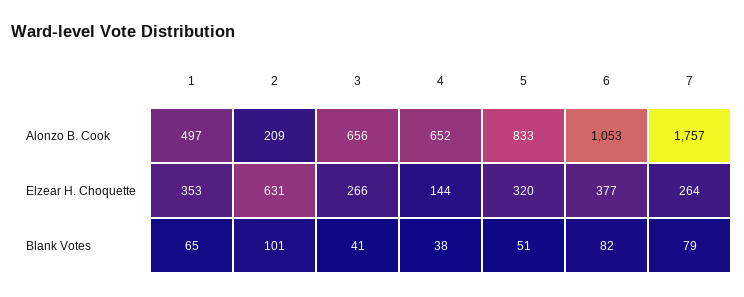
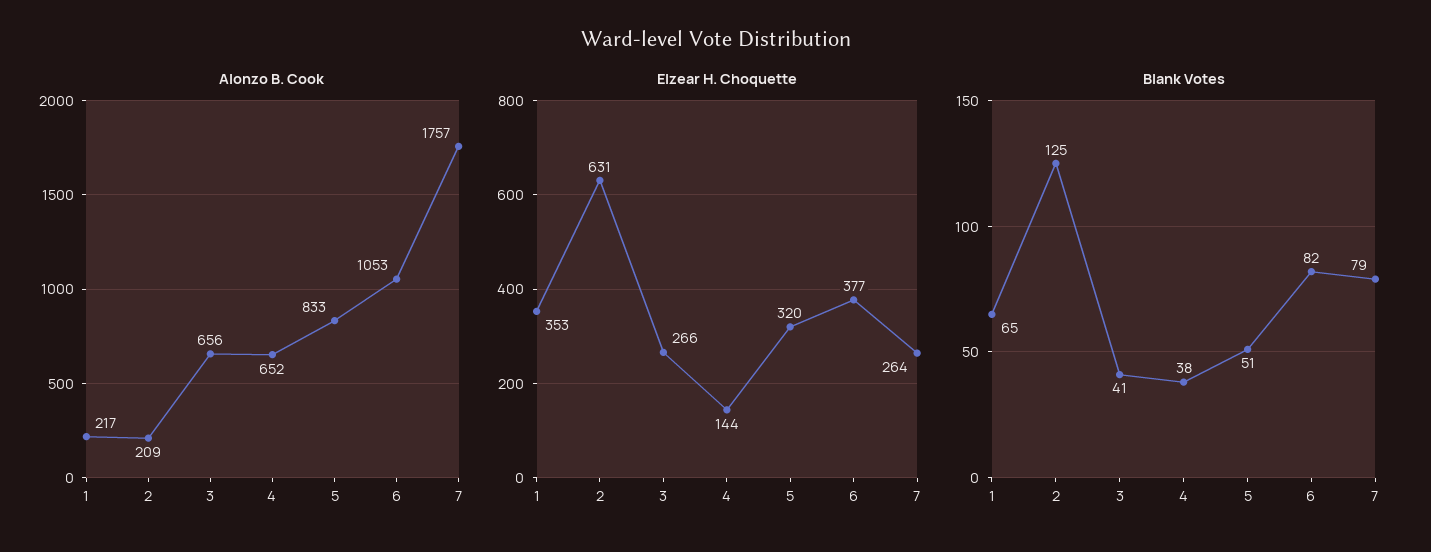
  {
    "Alonzo B. Cook": {
-     "1": 497,
+     "1": 217,
      "2": 209,
      "3": 656,
      "4": 652,
      "5": 833,
      "6": 1053,
      "7": 1757
    },
    "Elzear H. Choquette": {
      "1": 353,
      "2": 631,
      "3": 266,
      "4": 144,
      "5": 320,
      "6": 377,
      "7": 264
    },
    "Blank Votes": {
      "1": 65,
-     "2": 101,
+     "2": 125,
      "3": 41,
      "4": 38,
      "5": 51,
      "6": 82,
      "7": 79
    }
  }

